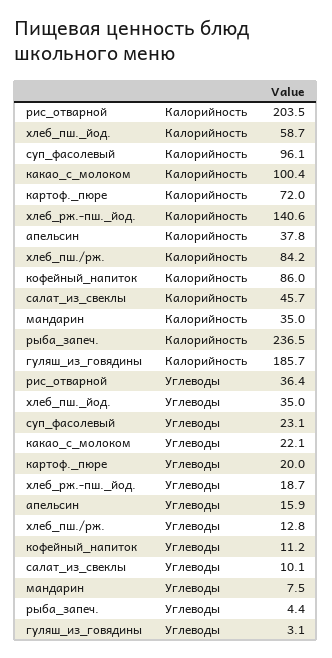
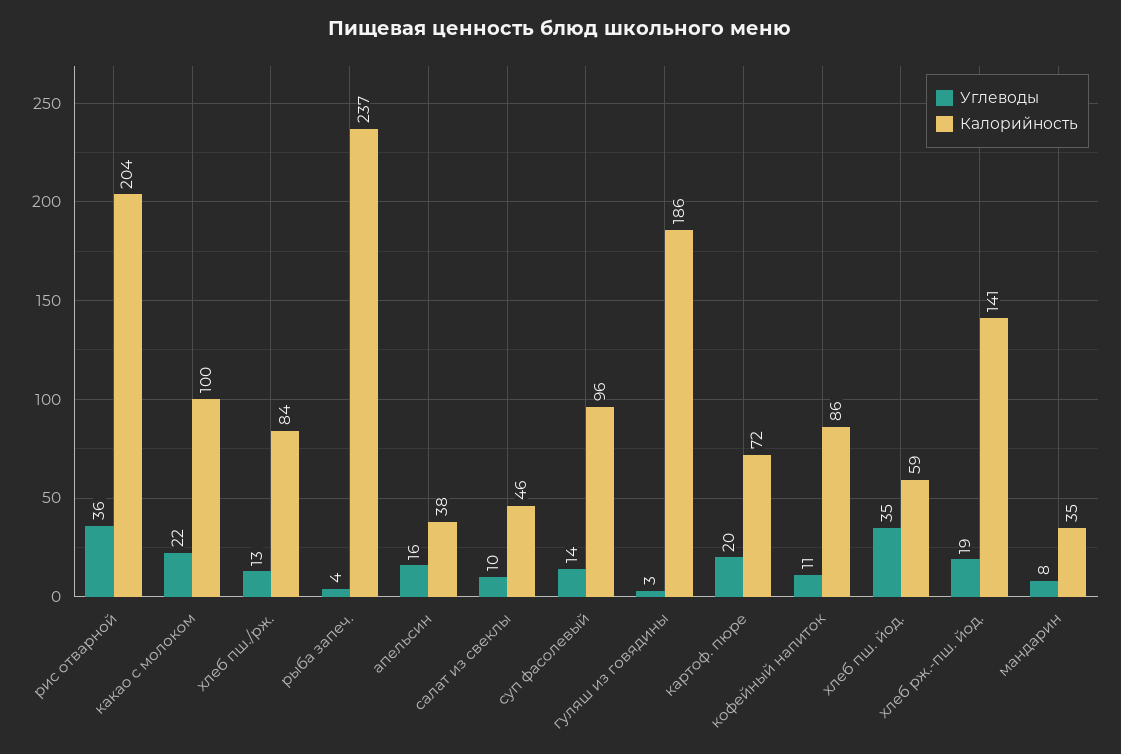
  {
    "Калорийность": {
      "рис_отварной": 203.5,
      "хлеб_пш._йод.": 58.7,
      "суп_фасолевый": 96.1,
      "какао_с_молоком": 100.4,
      "картоф._пюре": 72,
      "хлеб_рж.-пш._йод.": 140.6,
      "апельсин": 37.8,
      "хлеб_пш./рж.": 84.2,
      "кофейный_напиток": 86,
      "салат_из_свеклы": 45.7,
      "мандарин": 35,
      "рыба_запеч.": 236.5,
      "гуляш_из_говядины": 185.7
    },
    "Углеводы": {
      "рис_отварной": 36.4,
      "хлеб_пш._йод.": 35,
-     "суп_фасолевый": 23.1,
+     "суп_фасолевый": 14,
      "какао_с_молоком": 22.1,
      "картоф._пюре": 20,
      "хлеб_рж.-пш._йод.": 18.7,
      "апельсин": 15.9,
      "хлеб_пш./рж.": 12.8,
      "кофейный_напиток": 11.2,
      "салат_из_свеклы": 10.1,
      "мандарин": 7.5,
      "рыба_запеч.": 4.4,
      "гуляш_из_говядины": 3.1
    }
  }

